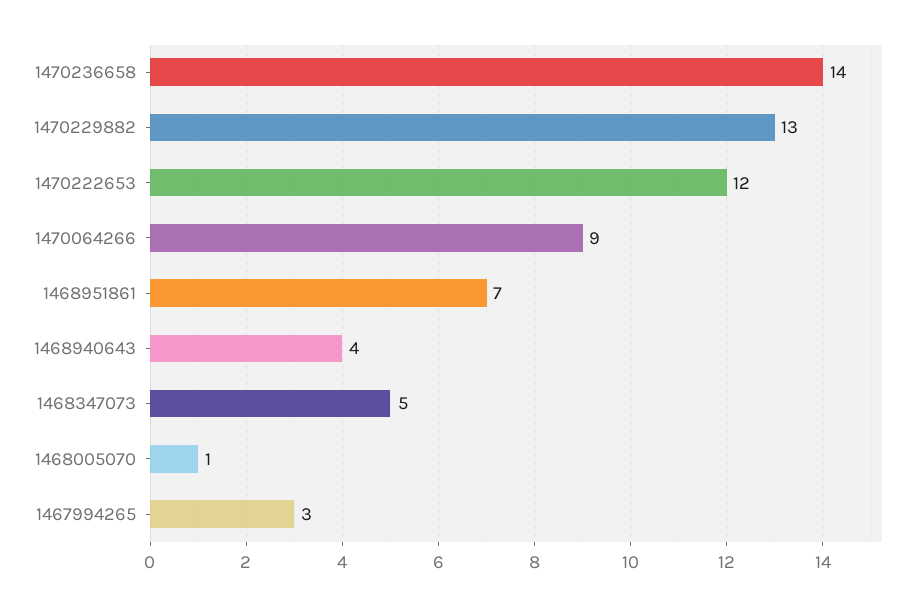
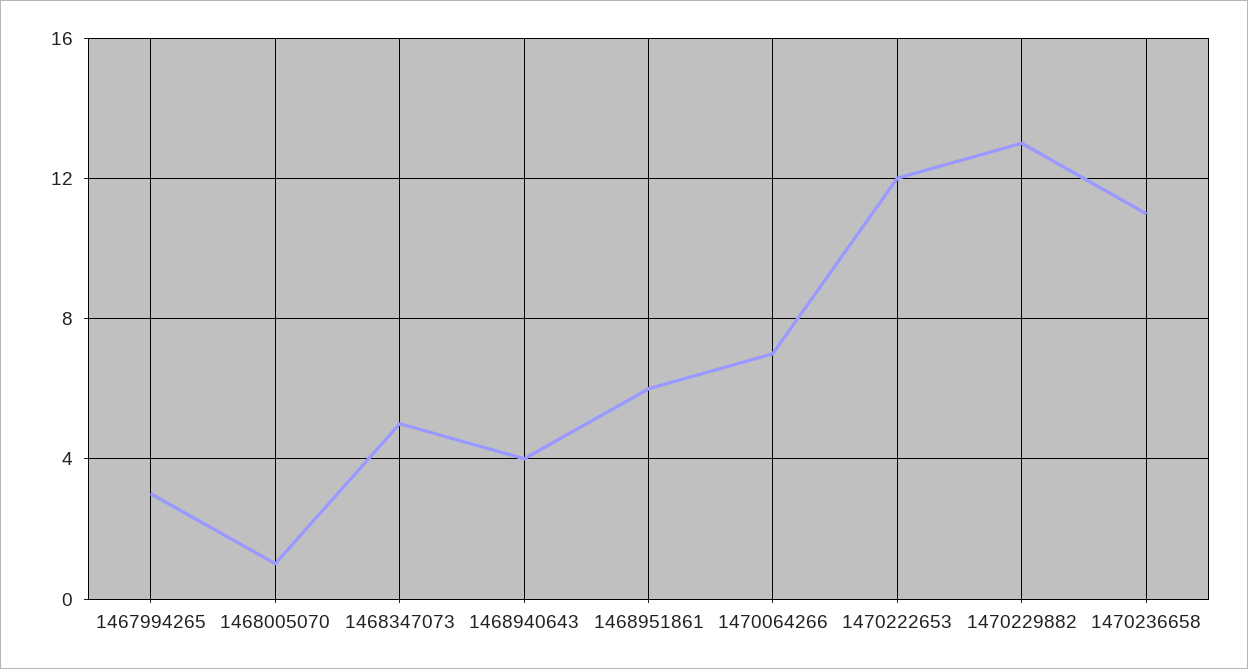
  {
-   "1470236658": 14,
+   "1470236658": 11,
    "1470229882": 13,
    "1470222653": 12,
-   "1470064266": 9,
+   "1470064266": 7,
-   "1468951861": 7,
+   "1468951861": 6,
    "1468940643": 4,
    "1468347073": 5,
    "1468005070": 1,
    "1467994265": 3
  }

